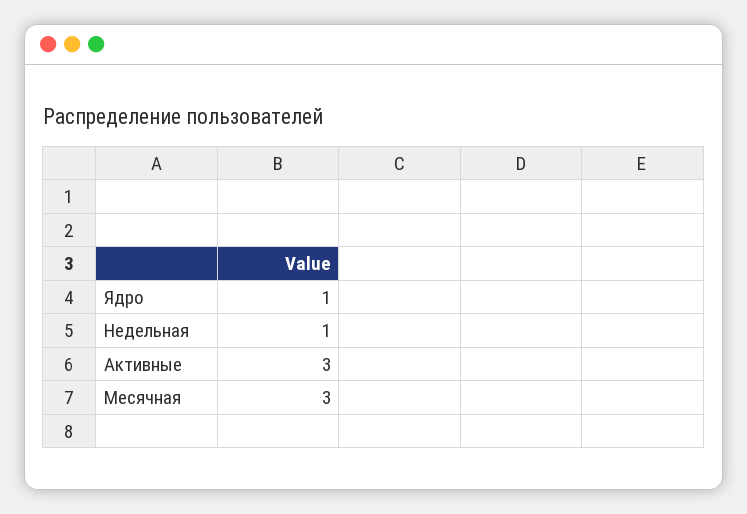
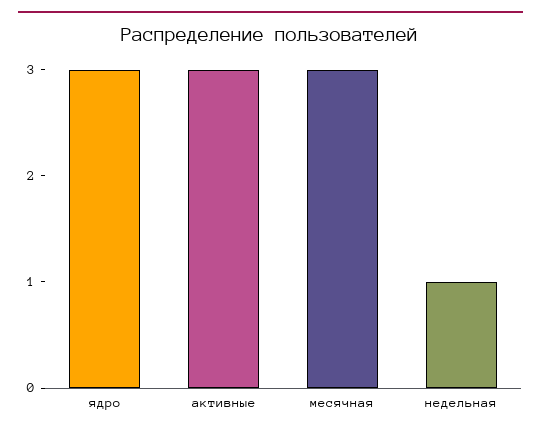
  {
-   "Ядро": 1,
+   "Ядро": 3,
    "Недельная": 1,
    "Активные": 3,
    "Месячная": 3
  }

